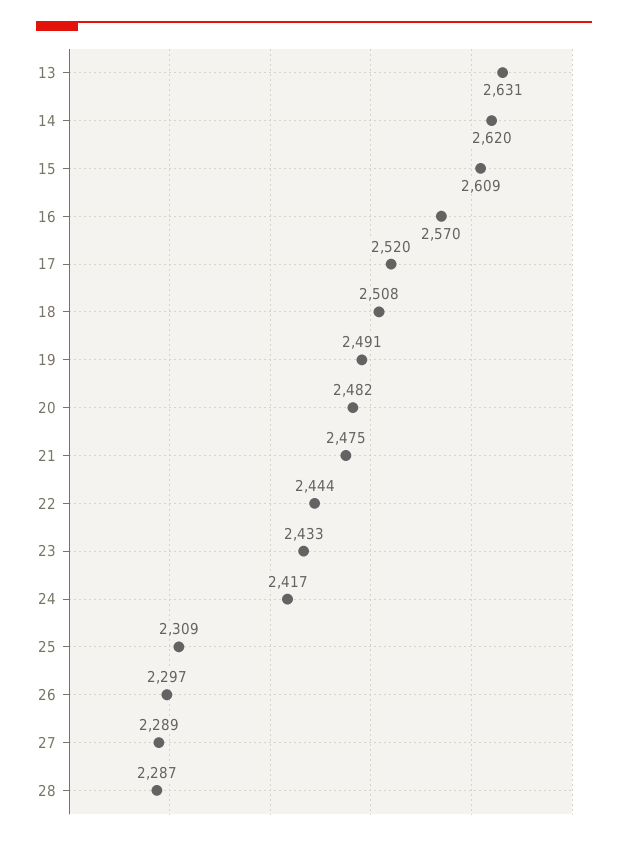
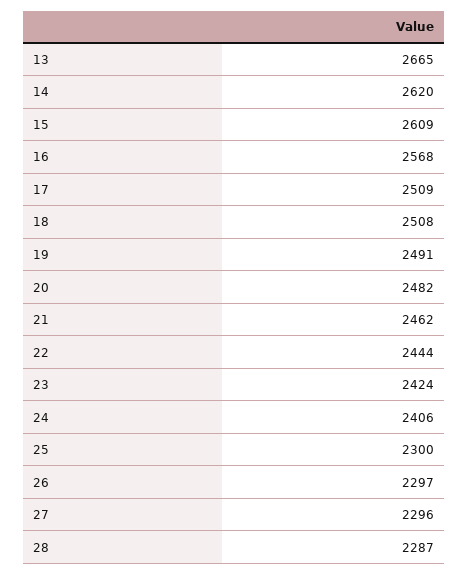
  {
-   "13": 2631,
+   "13": 2665,
    "14": 2620,
    "15": 2609,
-   "16": 2570,
+   "16": 2568,
-   "17": 2520,
+   "17": 2509,
    "18": 2508,
    "19": 2491,
    "20": 2482,
-   "21": 2475,
+   "21": 2462,
    "22": 2444,
-   "23": 2433,
+   "23": 2424,
-   "24": 2417,
+   "24": 2406,
-   "25": 2309,
+   "25": 2300,
    "26": 2297,
-   "27": 2289,
+   "27": 2296,
    "28": 2287
  }

